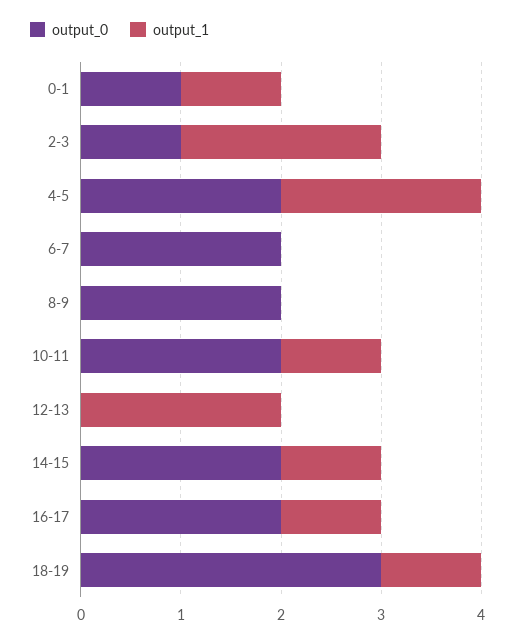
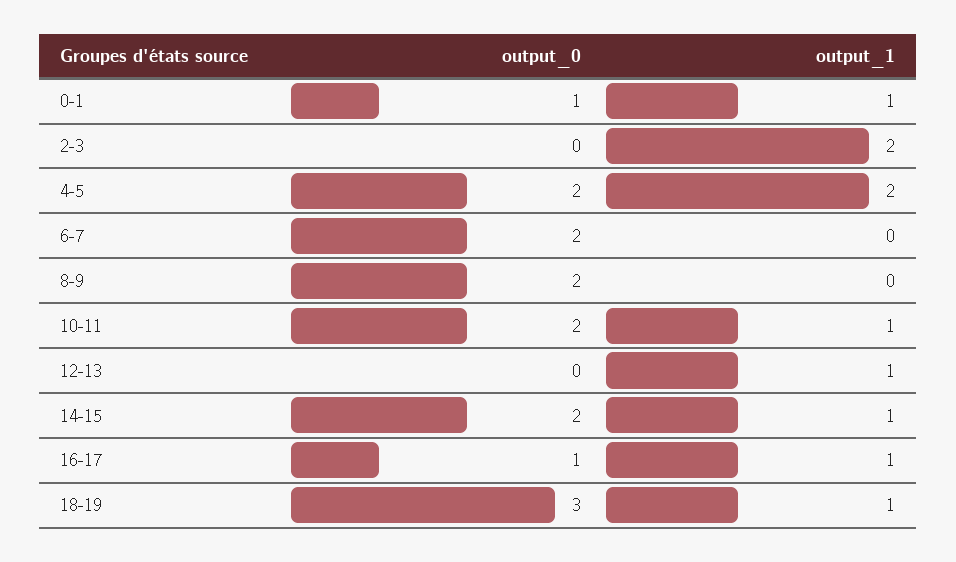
  {
    "output_0": {
      "0-1": 1,
-     "2-3": 1,
+     "2-3": 0,
      "4-5": 2,
      "6-7": 2,
      "8-9": 2,
      "10-11": 2,
      "12-13": 0,
      "14-15": 2,
-     "16-17": 2,
+     "16-17": 1,
      "18-19": 3
    },
    "output_1": {
      "0-1": 1,
      "2-3": 2,
      "4-5": 2,
      "6-7": 0,
      "8-9": 0,
      "10-11": 1,
-     "12-13": 2,
+     "12-13": 1,
      "14-15": 1,
      "16-17": 1,
      "18-19": 1
    }
  }

